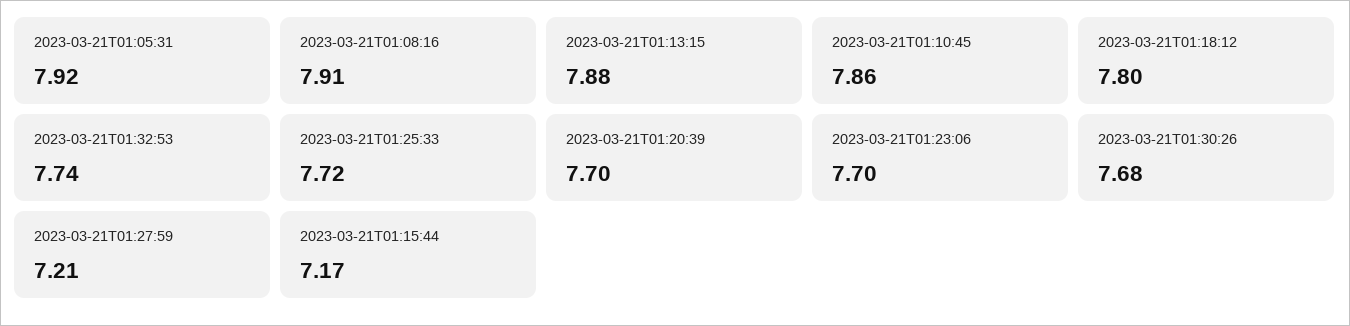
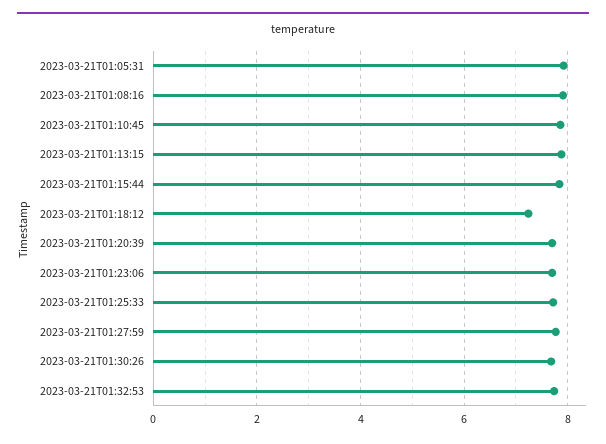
  {
    "2023-03-21T01:05:31": 7.92,
    "2023-03-21T01:08:16": 7.91,
    "2023-03-21T01:13:15": 7.88,
    "2023-03-21T01:10:45": 7.86,
-   "2023-03-21T01:18:12": 7.8,
+   "2023-03-21T01:18:12": 7.2,
    "2023-03-21T01:32:53": 7.74,
    "2023-03-21T01:25:33": 7.72,
    "2023-03-21T01:20:39": 7.7,
    "2023-03-21T01:23:06": 7.7,
    "2023-03-21T01:30:26": 7.68,
-   "2023-03-21T01:27:59": 7.21,
+   "2023-03-21T01:27:59": 7.8,
-   "2023-03-21T01:15:44": 7.17
+   "2023-03-21T01:15:44": 7.8
  }

